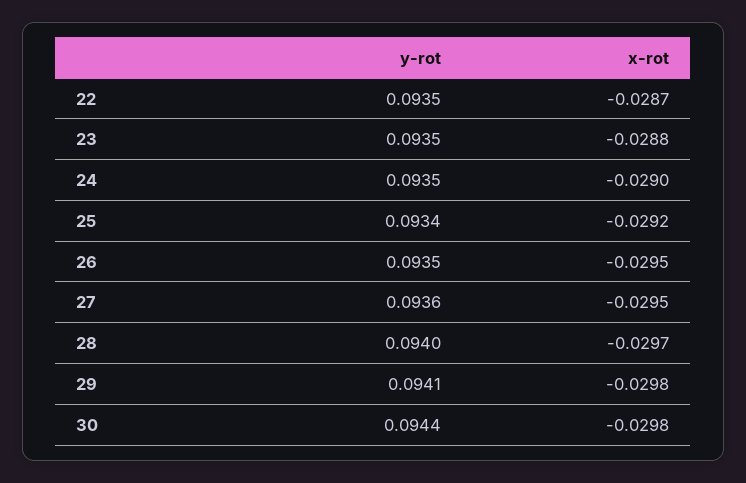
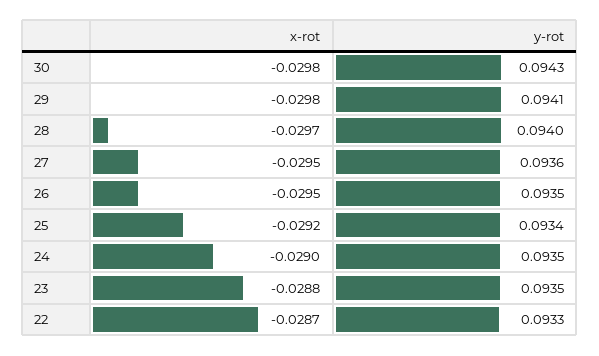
  {
    "y-rot": {
-     "22": 0.0935,
+     "22": 0.0933,
      "23": 0.0935,
      "24": 0.0935,
      "25": 0.0934,
      "26": 0.0935,
      "27": 0.0936,
      "28": 0.094,
      "29": 0.0941,
-     "30": 0.0944
+     "30": 0.0943
    },
    "x-rot": {
      "22": -0.0287,
      "23": -0.0288,
      "24": -0.029,
      "25": -0.0292,
      "26": -0.0295,
      "27": -0.0295,
      "28": -0.0297,
      "29": -0.0298,
      "30": -0.0298
    }
  }

